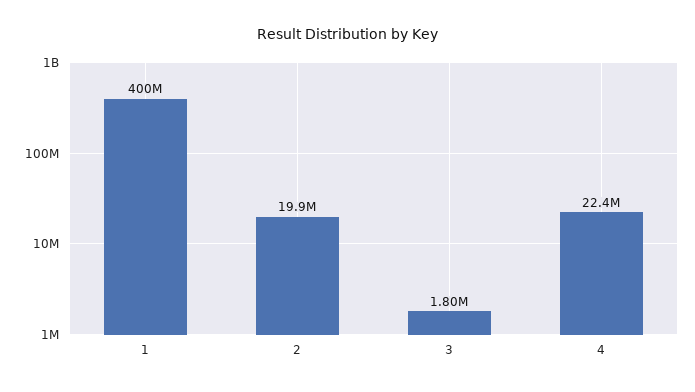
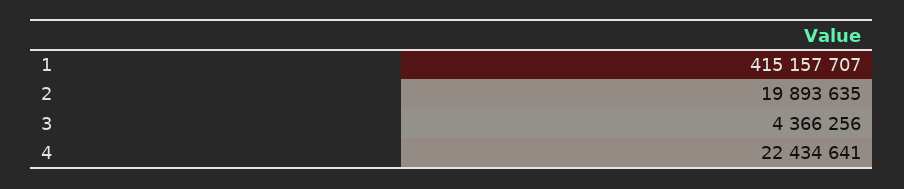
  {
-   "1": 400000000,
+   "1": 415157707,
    "2": 19893635,
-   "3": 1800000,
+   "3": 4366256,
    "4": 22434641
  }

